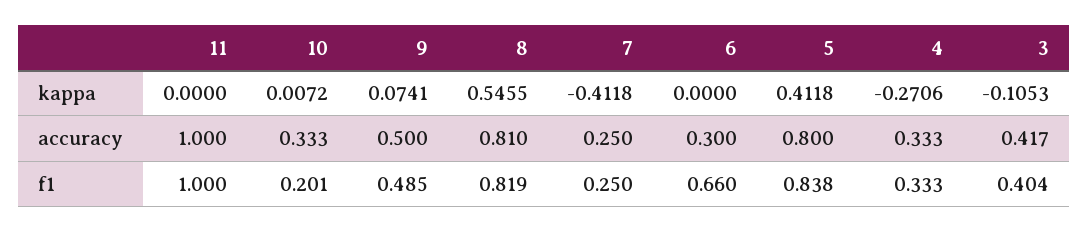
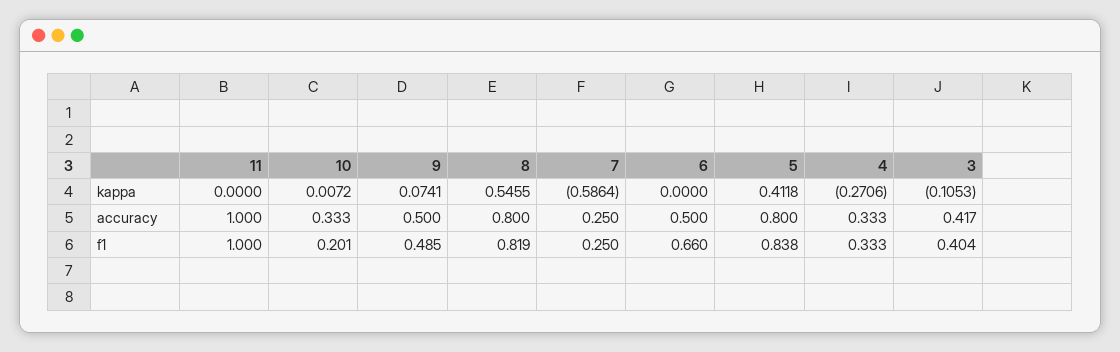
  {
    "11": {
      "kappa": 0,
      "accuracy": 1,
      "f1": 1
    },
    "10": {
      "kappa": 0.0072,
      "accuracy": 0.333,
      "f1": 0.201
    },
    "9": {
      "kappa": 0.0741,
      "accuracy": 0.5,
      "f1": 0.485
    },
    "8": {
      "kappa": 0.5455,
-     "accuracy": 0.81,
+     "accuracy": 0.8,
      "f1": 0.819
    },
    "7": {
-     "kappa": -0.4118,
+     "kappa": -0.5864,
      "accuracy": 0.25,
      "f1": 0.25
    },
    "6": {
      "kappa": 0,
-     "accuracy": 0.3,
+     "accuracy": 0.5,
      "f1": 0.66
    },
    "5": {
      "kappa": 0.4118,
      "accuracy": 0.8,
      "f1": 0.838
    },
    "4": {
      "kappa": -0.2706,
      "accuracy": 0.333,
      "f1": 0.333
    },
    "3": {
      "kappa": -0.1053,
      "accuracy": 0.417,
      "f1": 0.404
    }
  }

